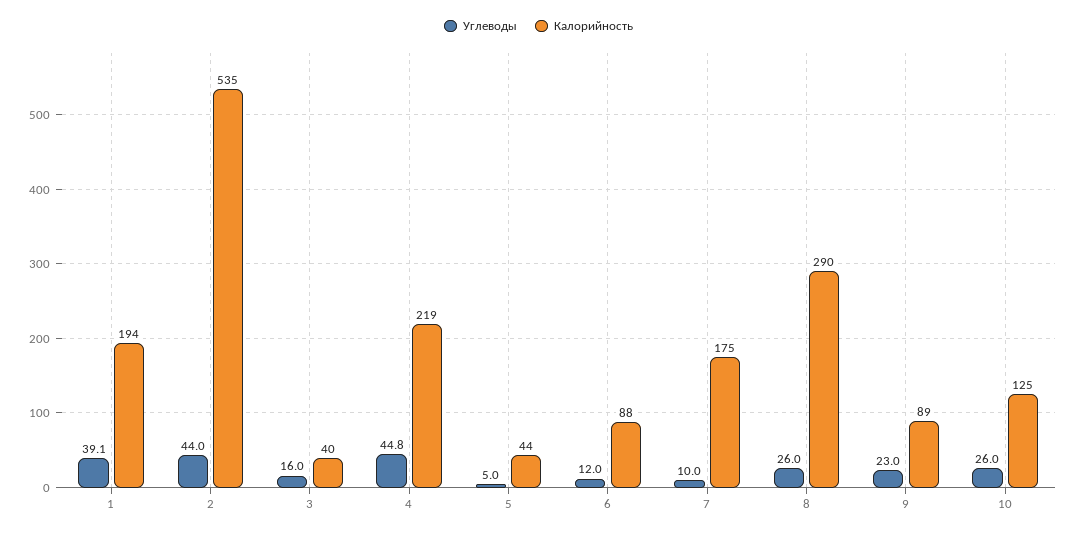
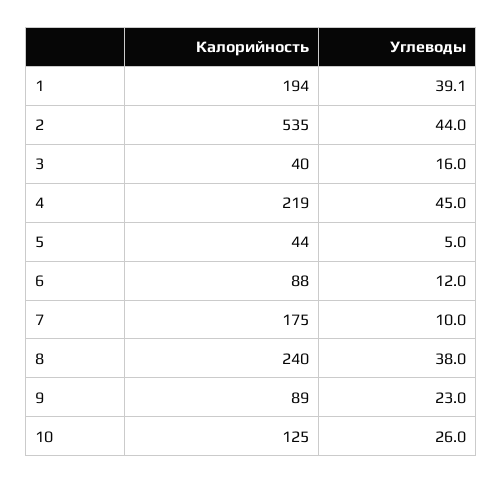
  {
    "Углеводы": {
      "1": 39.1,
      "2": 44,
      "3": 16,
-     "4": 44.8,
+     "4": 45,
      "5": 5,
      "6": 12,
      "7": 10,
-     "8": 26,
+     "8": 38,
      "9": 23,
      "10": 26
    },
    "Калорийность": {
      "1": 194,
      "2": 535,
      "3": 40,
      "4": 219,
      "5": 44,
      "6": 88,
      "7": 175,
-     "8": 290,
+     "8": 240,
      "9": 89,
      "10": 125
    }
  }

